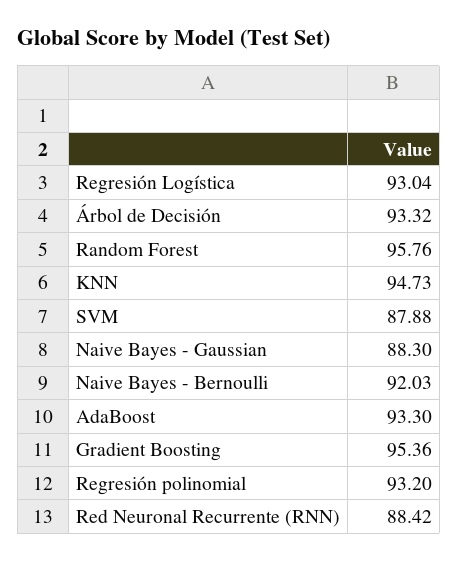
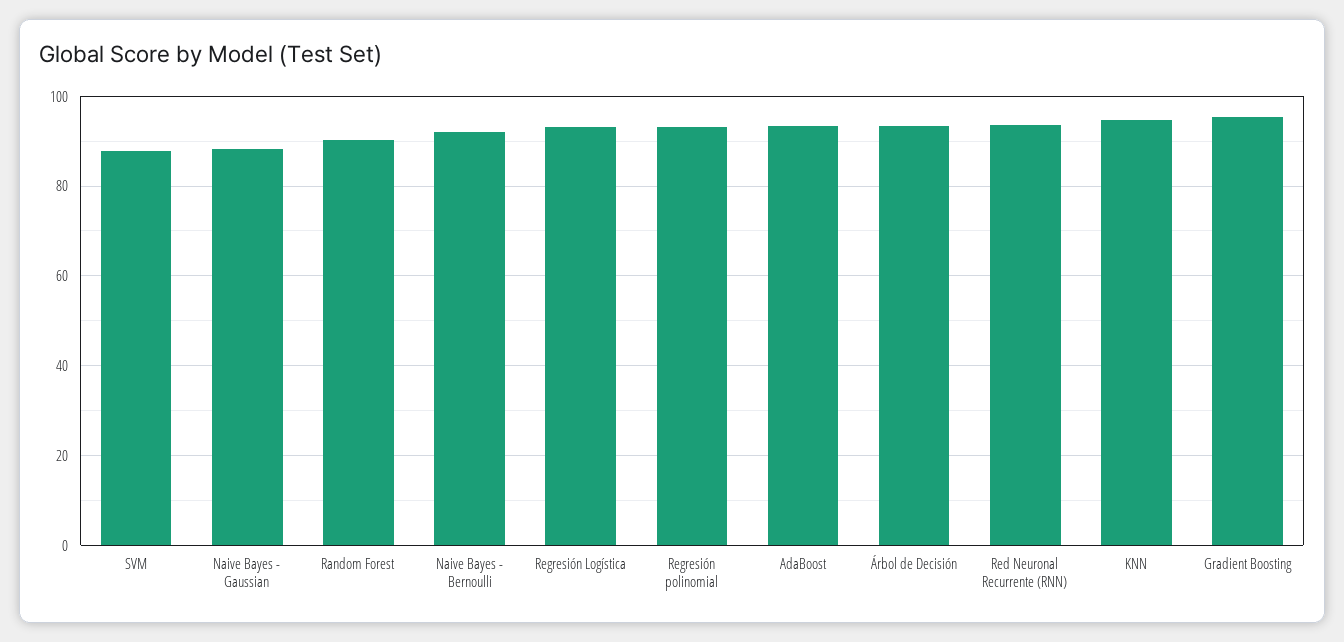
  {
    "Regresión Logística": 93.04,
    "Árbol de Decisión": 93.32,
-   "Random Forest": 95.76,
+   "Random Forest": 90,
    "KNN": 94.73,
    "SVM": 87.88,
    "Naive Bayes - Gaussian": 88.3,
    "Naive Bayes - Bernoulli": 92.03,
    "AdaBoost": 93.3,
    "Gradient Boosting": 95.36,
    "Regresión polinomial": 93.2,
-   "Red Neuronal Recurrente (RNN)": 88.42
+   "Red Neuronal Recurrente (RNN)": 94
  }

